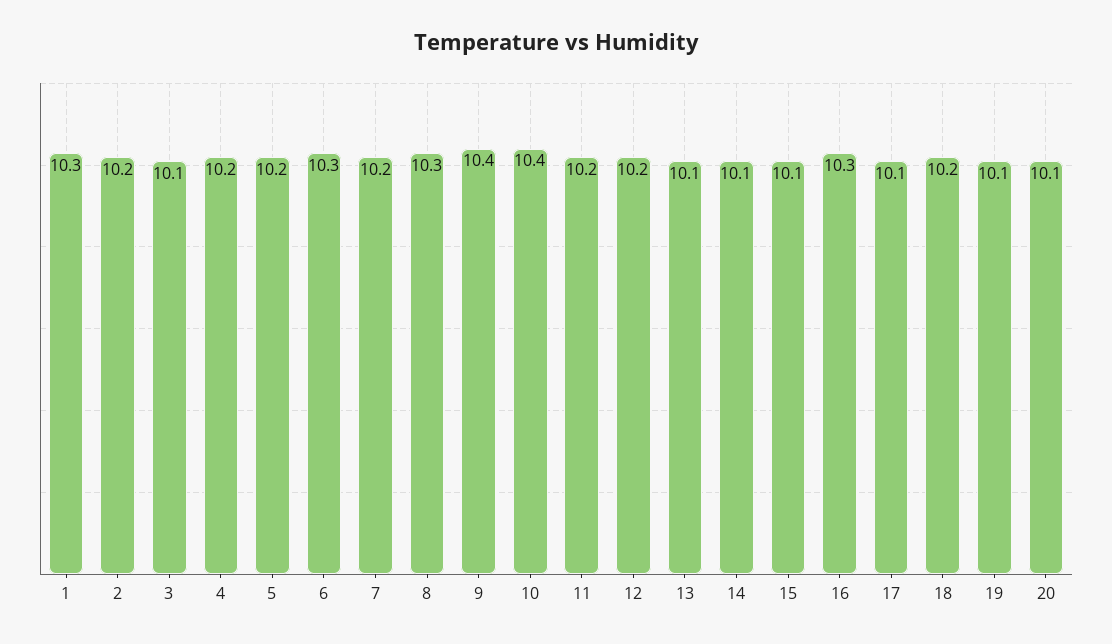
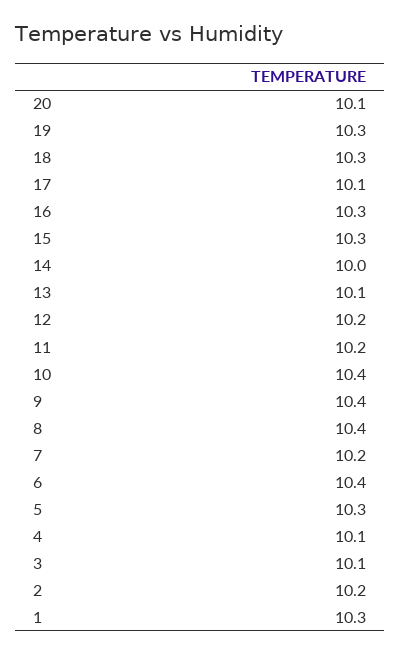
  {
    "1": 10.3,
    "2": 10.2,
    "3": 10.1,
-   "4": 10.2,
+   "4": 10.1,
-   "5": 10.2,
+   "5": 10.3,
-   "6": 10.3,
+   "6": 10.4,
    "7": 10.2,
-   "8": 10.3,
+   "8": 10.4,
    "9": 10.4,
    "10": 10.4,
    "11": 10.2,
    "12": 10.2,
    "13": 10.1,
-   "14": 10.1,
+   "14": 10,
-   "15": 10.1,
+   "15": 10.3,
    "16": 10.3,
    "17": 10.1,
-   "18": 10.2,
+   "18": 10.3,
-   "19": 10.1,
+   "19": 10.3,
    "20": 10.1
  }

